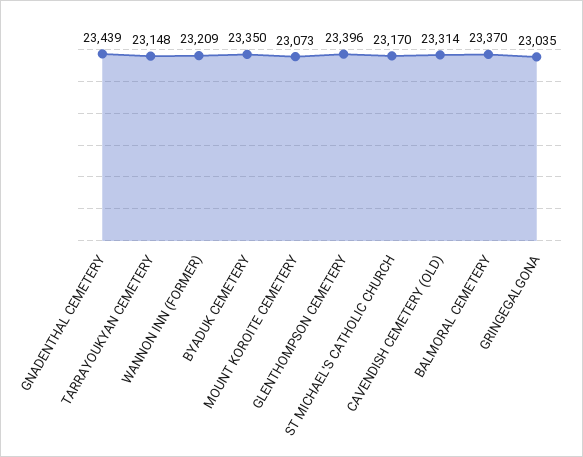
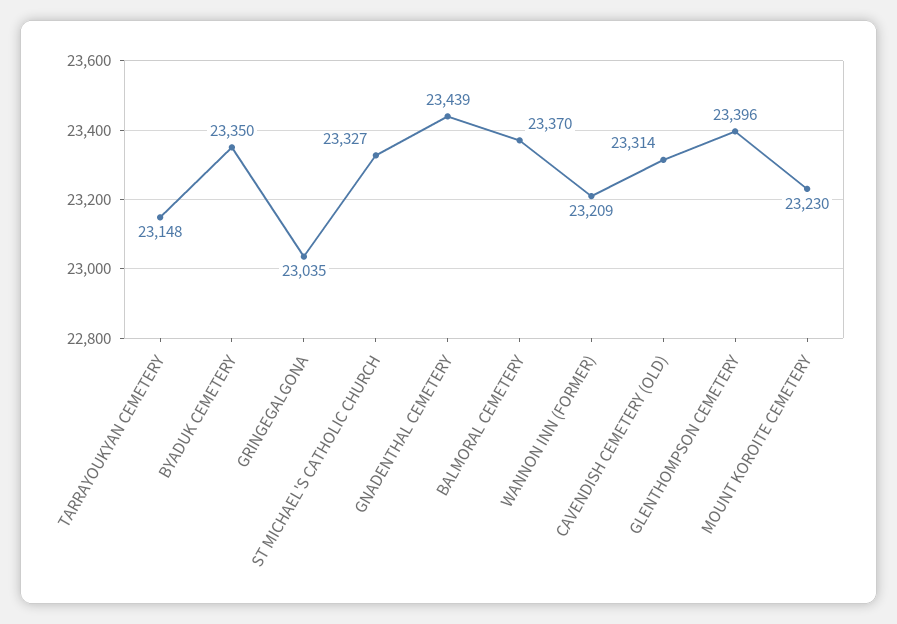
  {
    "GNADENTHAL CEMETERY": 23439,
    "TARRAYOUKYAN CEMETERY": 23148,
    "WANNON INN (FORMER)": 23209,
    "BYADUK CEMETERY": 23350,
-   "MOUNT KOROITE CEMETERY": 23073,
+   "MOUNT KOROITE CEMETERY": 23230,
    "GLENTHOMPSON CEMETERY": 23396,
-   "ST MICHAEL'S CATHOLIC CHURCH": 23170,
+   "ST MICHAEL'S CATHOLIC CHURCH": 23327,
    "CAVENDISH CEMETERY (OLD)": 23314,
    "BALMORAL CEMETERY": 23370,
    "GRINGEGALGONA": 23035
  }

